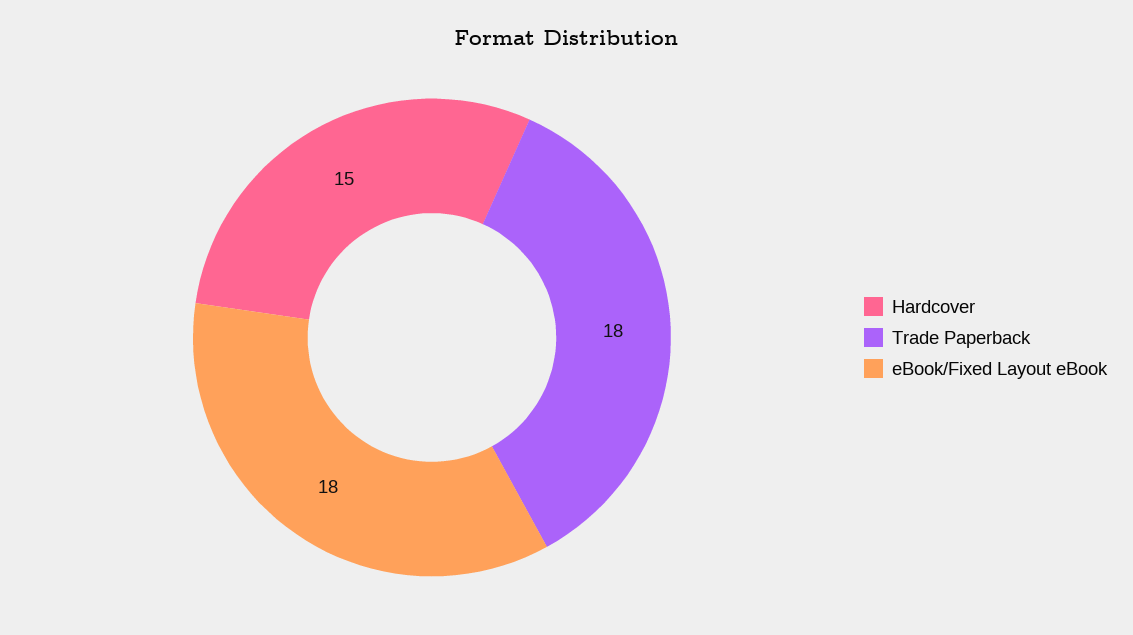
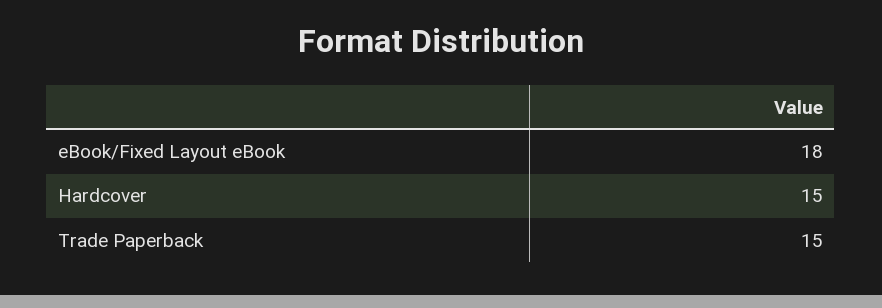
  {
    "Hardcover": 15,
-   "Trade Paperback": 18,
+   "Trade Paperback": 15,
    "eBook/Fixed Layout eBook": 18
  }

